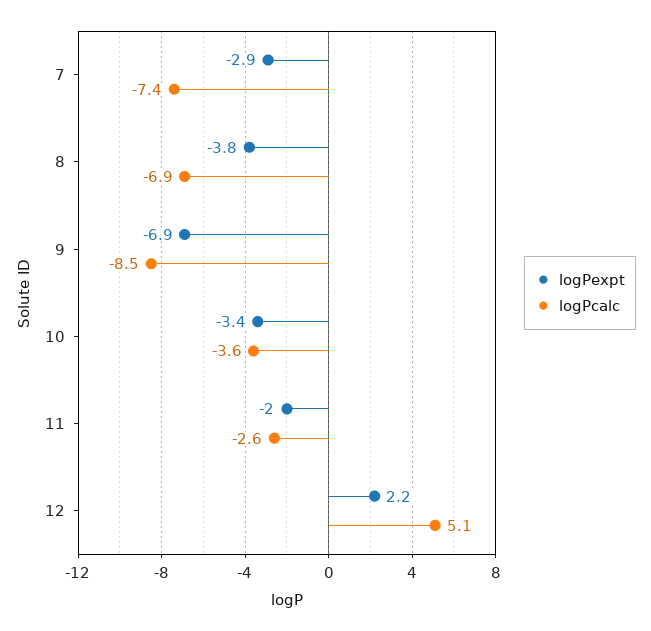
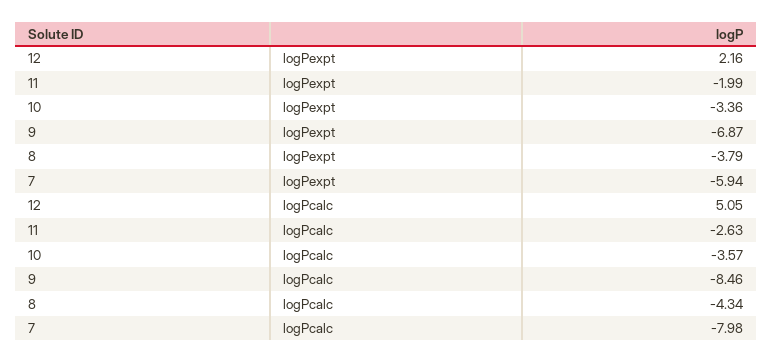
  {
    "logPexpt": {
-     "7": -2.9,
+     "7": -5.94,
      "8": -3.79,
      "9": -6.87,
      "10": -3.36,
      "11": -1.99,
      "12": 2.16
    },
    "logPcalc": {
-     "7": -7.4,
+     "7": -7.98,
-     "8": -6.9,
+     "8": -4.34,
      "9": -8.46,
      "10": -3.57,
      "11": -2.63,
      "12": 5.05
    }
  }

